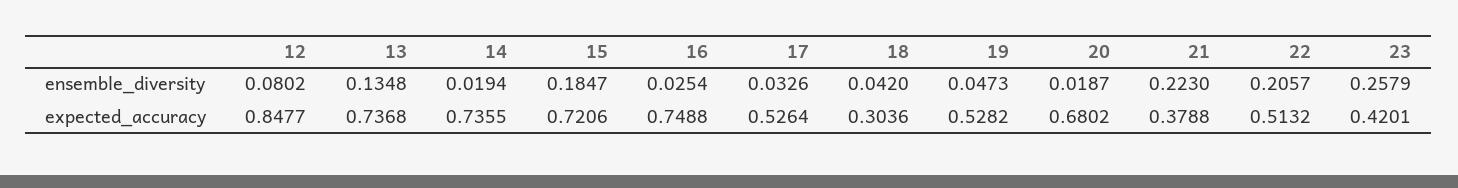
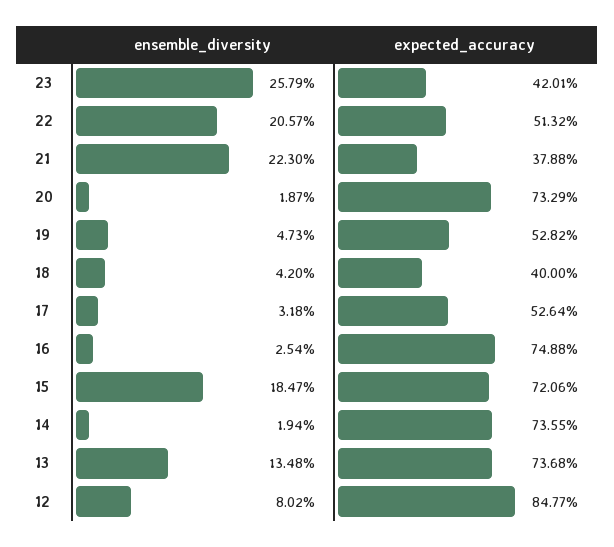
  {
    "12": {
      "ensemble_diversity": 0.0802,
      "expected_accuracy": 0.8477
    },
    "13": {
      "ensemble_diversity": 0.1348,
      "expected_accuracy": 0.7368
    },
    "14": {
      "ensemble_diversity": 0.0194,
      "expected_accuracy": 0.7355
    },
    "15": {
      "ensemble_diversity": 0.1847,
      "expected_accuracy": 0.7206
    },
    "16": {
      "ensemble_diversity": 0.0254,
      "expected_accuracy": 0.7488
    },
    "17": {
-     "ensemble_diversity": 0.0326,
+     "ensemble_diversity": 0.0318,
      "expected_accuracy": 0.5264
    },
    "18": {
      "ensemble_diversity": 0.042,
-     "expected_accuracy": 0.3036
+     "expected_accuracy": 0.4
    },
    "19": {
      "ensemble_diversity": 0.0473,
      "expected_accuracy": 0.5282
    },
    "20": {
      "ensemble_diversity": 0.0187,
-     "expected_accuracy": 0.6802
+     "expected_accuracy": 0.7329
    },
    "21": {
      "ensemble_diversity": 0.223,
      "expected_accuracy": 0.3788
    },
    "22": {
      "ensemble_diversity": 0.2057,
      "expected_accuracy": 0.5132
    },
    "23": {
      "ensemble_diversity": 0.2579,
      "expected_accuracy": 0.4201
    }
  }

